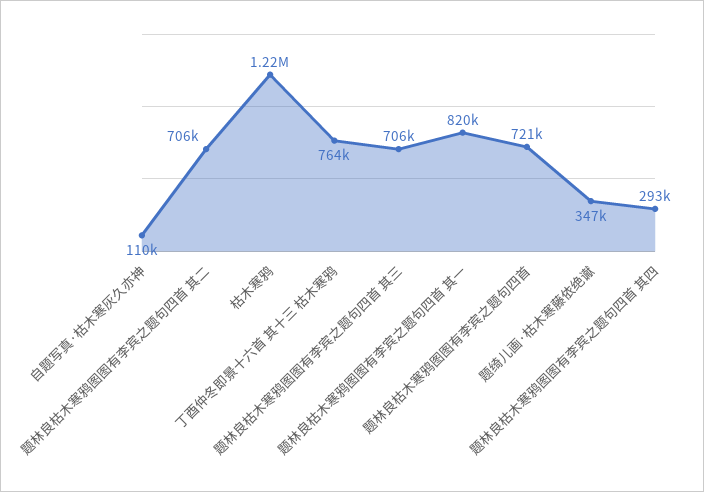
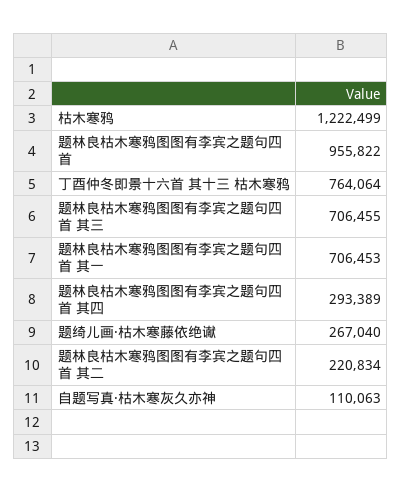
  {
    "自题写真·枯木寒灰久亦神": 110063,
-   "题林良枯木寒鸦图图有李宾之题句四首 其二": 706000,
+   "题林良枯木寒鸦图图有李宾之题句四首 其二": 220834,
    "枯木寒鸦": 1222499,
    "丁酉仲冬即景十六首 其十三 枯木寒鸦": 764064,
    "题林良枯木寒鸦图图有李宾之题句四首 其三": 706455,
-   "题林良枯木寒鸦图图有李宾之题句四首 其一": 820000,
+   "题林良枯木寒鸦图图有李宾之题句四首 其一": 706453,
-   "题林良枯木寒鸦图图有李宾之题句四首": 721000,
+   "题林良枯木寒鸦图图有李宾之题句四首": 955822,
-   "题绮儿画·枯木寒藤依绝谳": 347000,
+   "题绮儿画·枯木寒藤依绝谳": 267040,
    "题林良枯木寒鸦图图有李宾之题句四首 其四": 293389
  }

